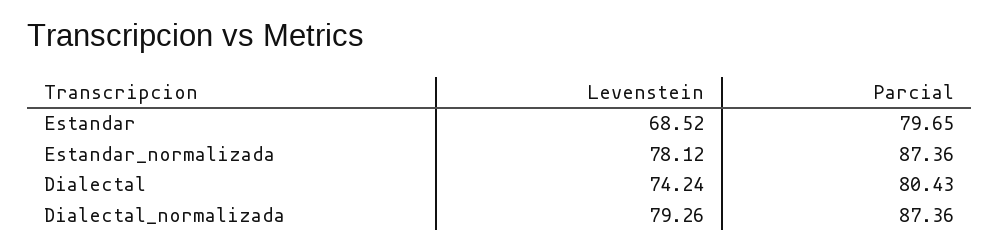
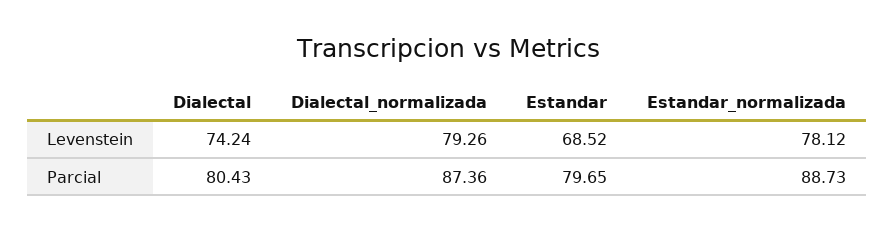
  {
    "Levenstein": {
      "Estandar": 68.52,
      "Estandar_normalizada": 78.12,
      "Dialectal": 74.24,
      "Dialectal_normalizada": 79.26
    },
    "Parcial": {
      "Estandar": 79.65,
-     "Estandar_normalizada": 87.36,
+     "Estandar_normalizada": 88.73,
      "Dialectal": 80.43,
      "Dialectal_normalizada": 87.36
    }
  }

